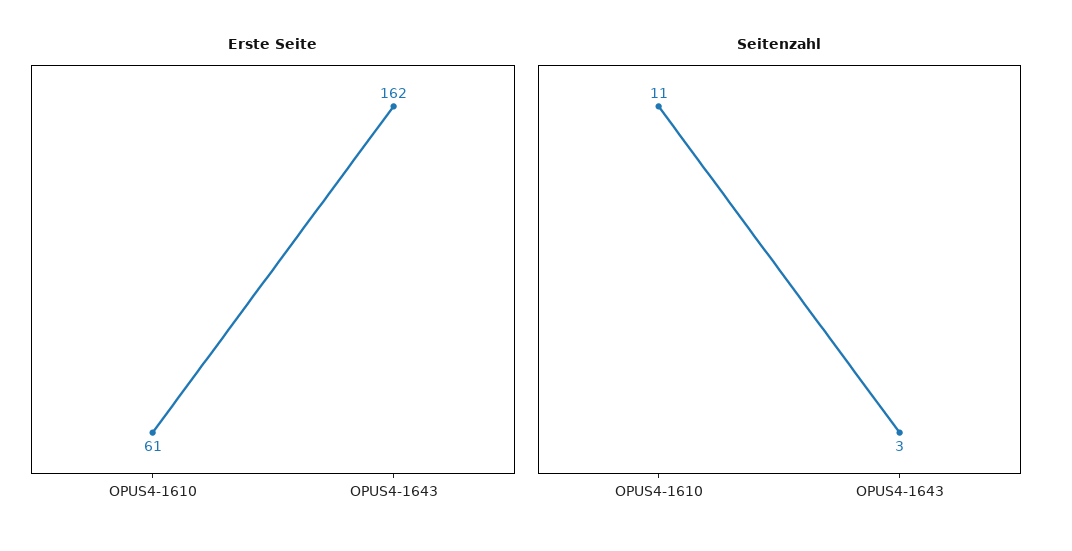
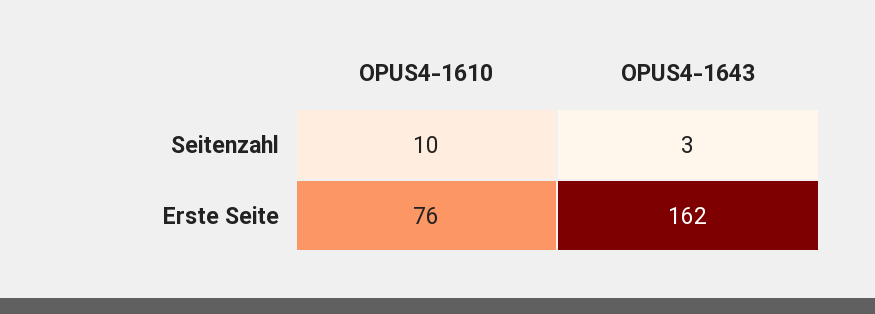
  {
    "Erste Seite": {
-     "OPUS4-1610": 61,
+     "OPUS4-1610": 76,
      "OPUS4-1643": 162
    },
    "Seitenzahl": {
-     "OPUS4-1610": 11,
+     "OPUS4-1610": 10,
      "OPUS4-1643": 3
    }
  }

